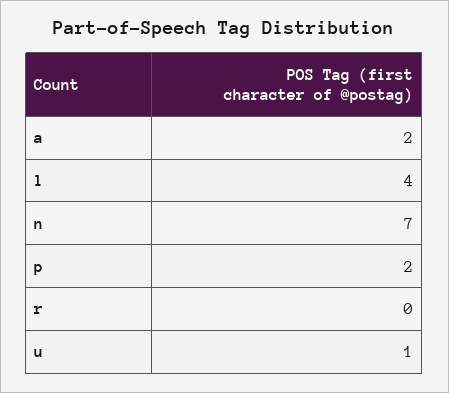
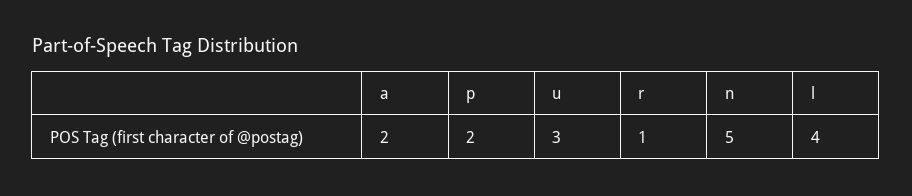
  {
    "a": 2,
    "l": 4,
-   "n": 7,
+   "n": 5,
    "p": 2,
-   "r": 0,
+   "r": 1,
-   "u": 1
+   "u": 3
  }

